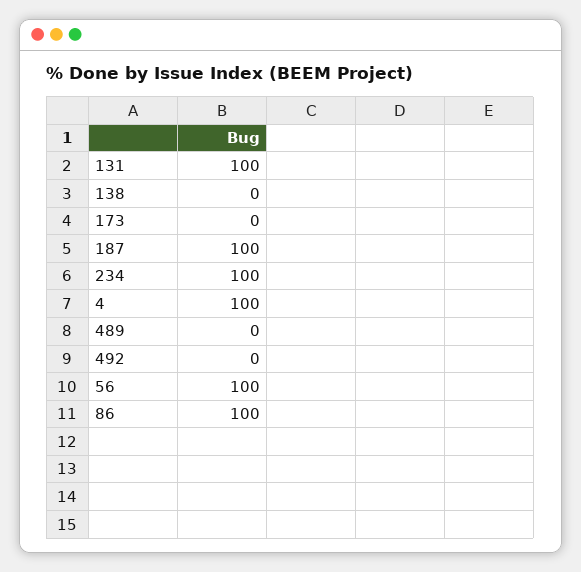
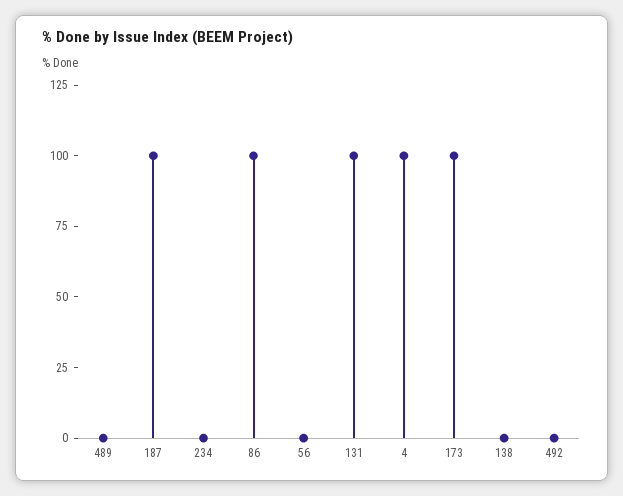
  {
    "131": 100,
    "138": 0,
-   "173": 0,
+   "173": 100,
    "187": 100,
-   "234": 100,
+   "234": 0,
    "4": 100,
    "489": 0,
    "492": 0,
-   "56": 100,
+   "56": 0,
    "86": 100
  }

